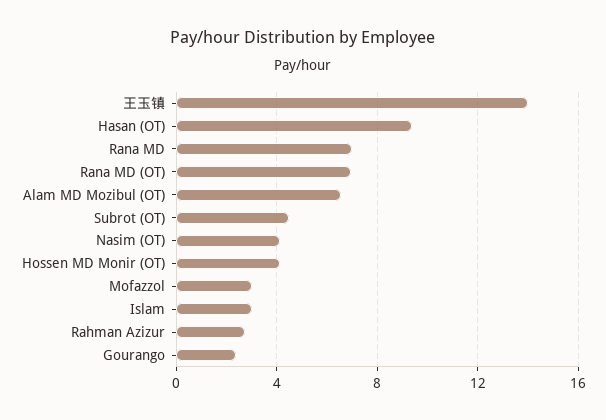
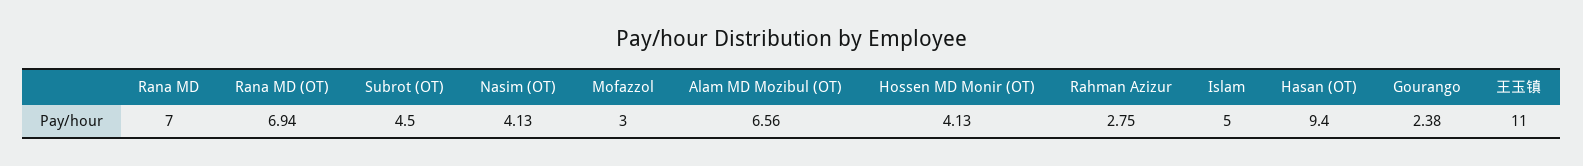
  {
-   "王玉镇": 14,
+   "王玉镇": 11,
    "Hasan (OT)": 9.4,
    "Rana MD": 7,
    "Rana MD (OT)": 6.94,
    "Alam MD Mozibul (OT)": 6.56,
    "Subrot (OT)": 4.5,
    "Nasim (OT)": 4.13,
    "Hossen MD Monir (OT)": 4.13,
    "Mofazzol": 3,
-   "Islam": 3,
+   "Islam": 5,
    "Rahman Azizur": 2.75,
    "Gourango": 2.38
  }

